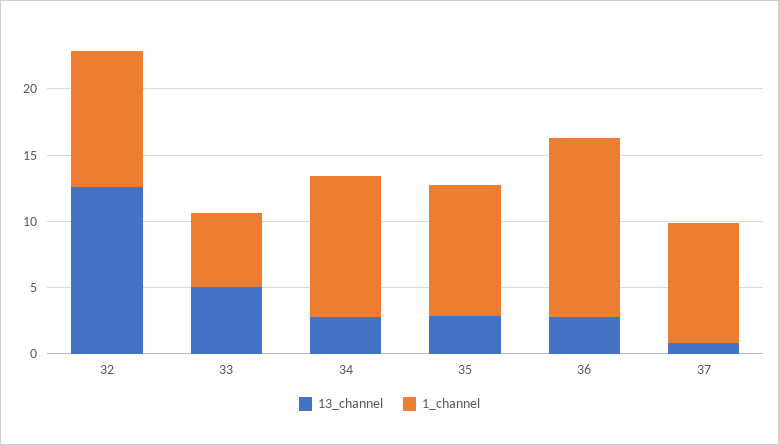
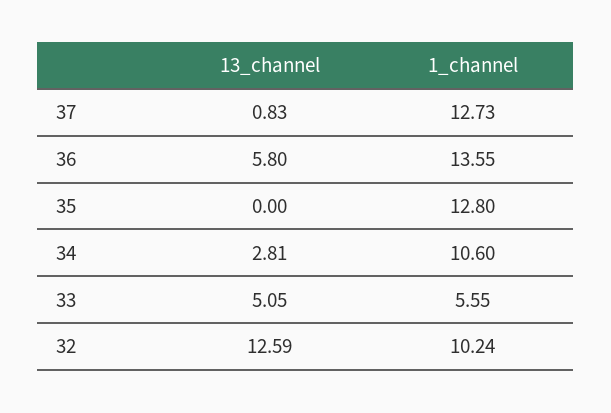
  {
    "13_channel": {
      "32": 12.59,
      "33": 5.05,
      "34": 2.81,
-     "35": 3,
+     "35": 0,
-     "36": 3,
+     "36": 5.8,
      "37": 0.83
    },
    "1_channel": {
      "32": 10.24,
      "33": 5.55,
      "34": 10.6,
-     "35": 10,
+     "35": 12.8,
      "36": 13.55,
-     "37": 9
+     "37": 12.73
    }
  }

